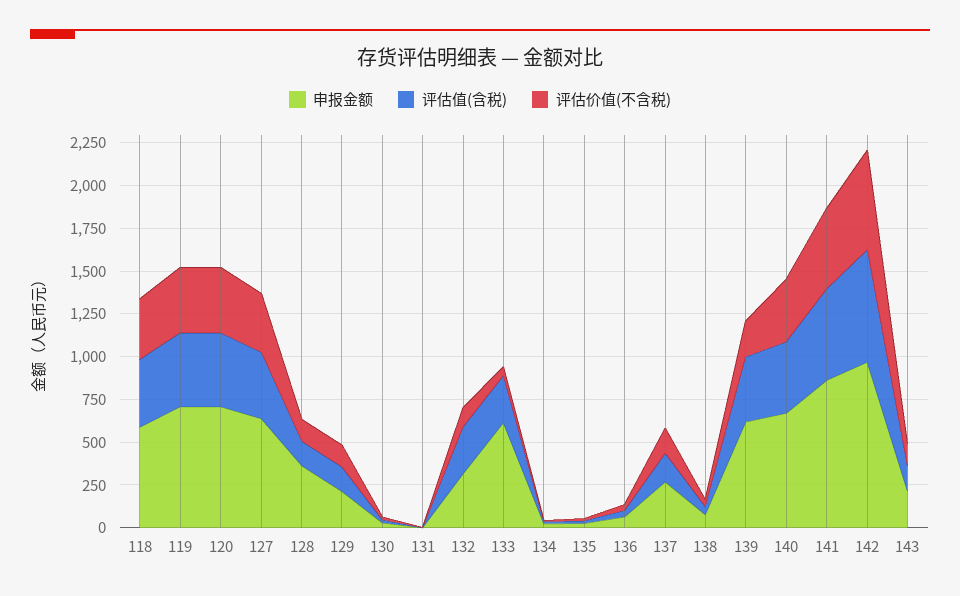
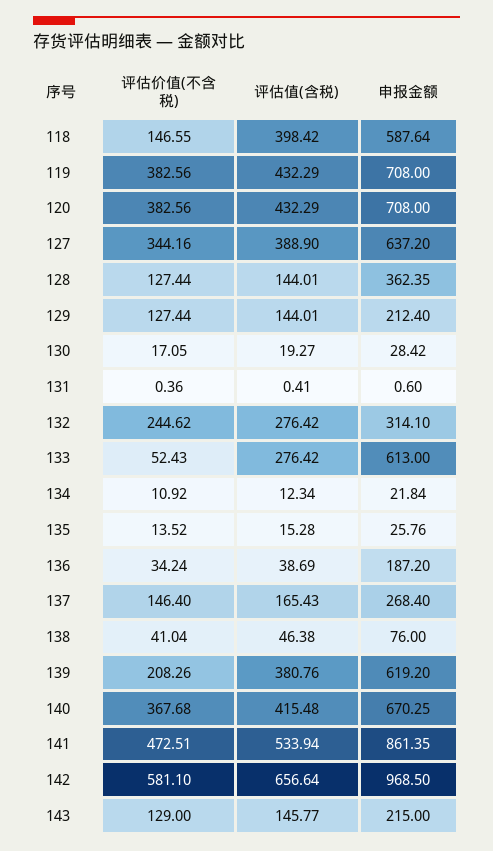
  {
    "申报金额": {
      "118": 587.64,
      "119": 708,
      "120": 708,
      "127": 637.2,
      "128": 362.35,
      "129": 212.4,
      "130": 28.42,
      "131": 0.6,
      "132": 314.1,
      "133": 613,
      "134": 21.84,
      "135": 25.76,
-     "136": 50,
+     "136": 187.2,
      "137": 268.4,
      "138": 76,
      "139": 619.2,
      "140": 670.25,
      "141": 861.35,
      "142": 968.5,
      "143": 215
    },
    "评估值(含税)": {
      "118": 398.42,
      "119": 432.29,
      "120": 432.29,
      "127": 388.9,
      "128": 144.01,
      "129": 144.01,
      "130": 19.27,
      "131": 0.41,
      "132": 276.42,
      "133": 276.42,
      "134": 12.34,
      "135": 15.28,
      "136": 38.69,
      "137": 165.43,
      "138": 46.38,
      "139": 380.76,
      "140": 415.48,
      "141": 533.94,
      "142": 656.64,
      "143": 145.77
    },
    "评估价值(不含税)": {
-     "118": 350,
+     "118": 146.55,
      "119": 382.56,
      "120": 382.56,
      "127": 344.16,
      "128": 127.44,
      "129": 127.44,
      "130": 17.05,
      "131": 0.36,
-     "132": 100,
+     "132": 244.62,
      "133": 52.43,
      "134": 10.92,
      "135": 13.52,
      "136": 34.24,
      "137": 146.4,
      "138": 41.04,
      "139": 208.26,
      "140": 367.68,
      "141": 472.51,
      "142": 581.1,
      "143": 129
    }
  }

